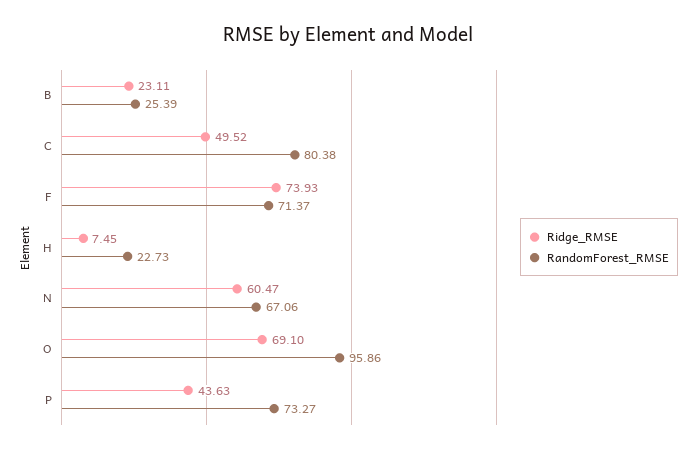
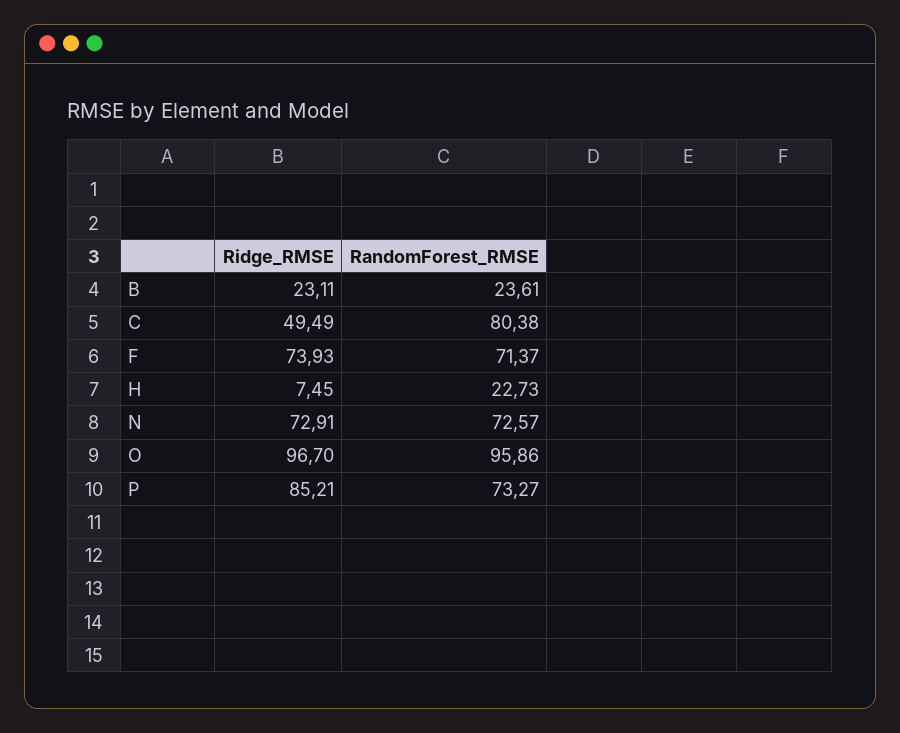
  {
    "Ridge_RMSE": {
      "B": 23.11,
-     "C": 49.52,
+     "C": 49.49,
      "F": 73.93,
      "H": 7.45,
-     "N": 60.47,
+     "N": 72.91,
-     "O": 69.1,
+     "O": 96.7,
-     "P": 43.63
+     "P": 85.21
    },
    "RandomForest_RMSE": {
-     "B": 25.39,
+     "B": 23.61,
      "C": 80.38,
      "F": 71.37,
      "H": 22.73,
-     "N": 67.06,
+     "N": 72.57,
      "O": 95.86,
      "P": 73.27
    }
  }

